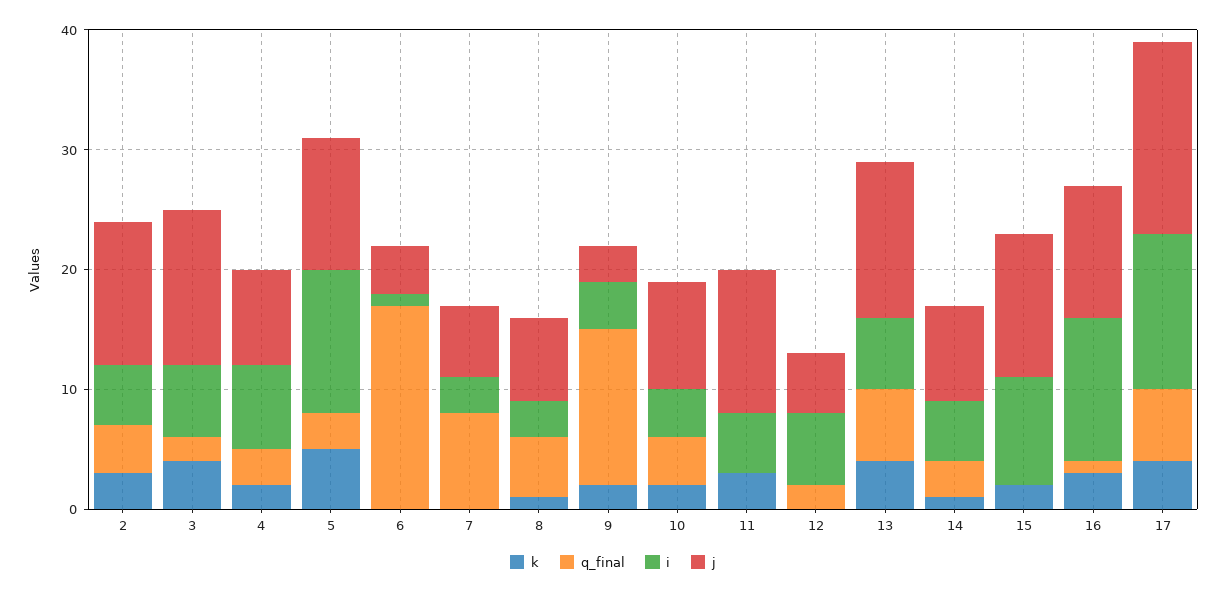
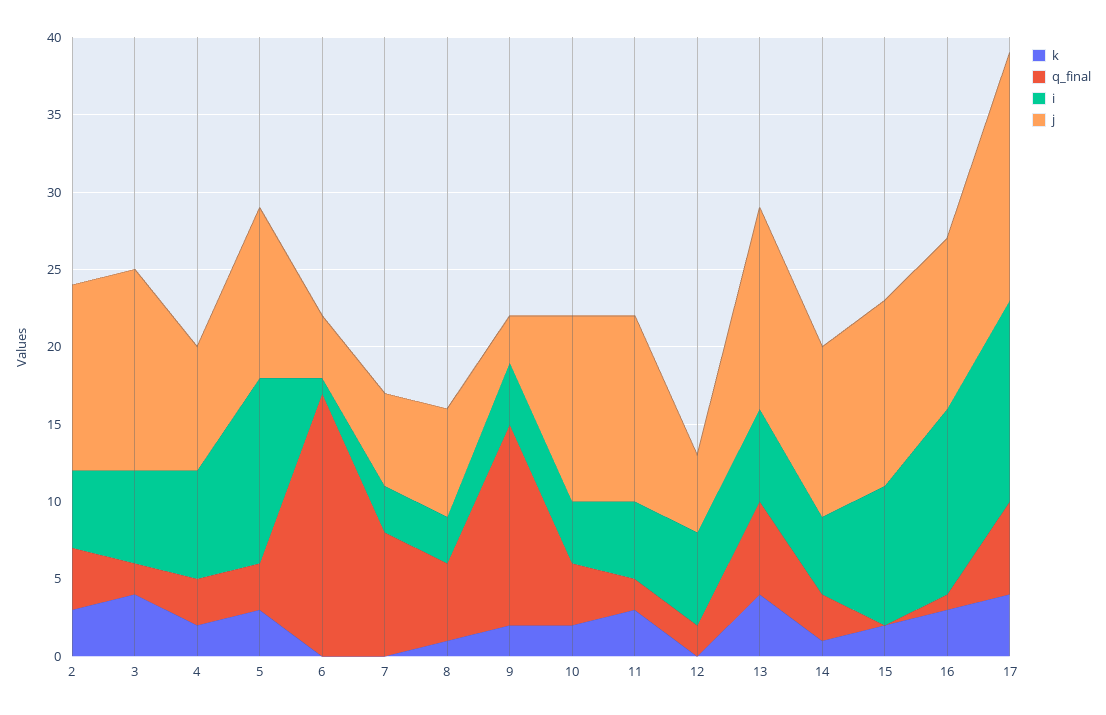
  {
    "k": {
      "2": 3,
      "3": 4,
      "4": 2,
-     "5": 5,
+     "5": 3,
      "6": 0,
      "7": 0,
      "8": 1,
      "9": 2,
      "10": 2,
      "11": 3,
      "12": 0,
      "13": 4,
      "14": 1,
      "15": 2,
      "16": 3,
      "17": 4
    },
    "q_final": {
      "2": 4,
      "3": 2,
      "4": 3,
      "5": 3,
      "6": 17,
      "7": 8,
      "8": 5,
      "9": 13,
      "10": 4,
-     "11": 0,
+     "11": 2,
      "12": 2,
      "13": 6,
      "14": 3,
      "15": 0,
      "16": 1,
      "17": 6
    },
    "i": {
      "2": 5,
      "3": 6,
      "4": 7,
      "5": 12,
      "6": 1,
      "7": 3,
      "8": 3,
      "9": 4,
      "10": 4,
      "11": 5,
      "12": 6,
      "13": 6,
      "14": 5,
      "15": 9,
      "16": 12,
      "17": 13
    },
    "j": {
      "2": 12,
      "3": 13,
      "4": 8,
      "5": 11,
      "6": 4,
      "7": 6,
      "8": 7,
      "9": 3,
-     "10": 9,
+     "10": 12,
      "11": 12,
      "12": 5,
      "13": 13,
-     "14": 8,
+     "14": 11,
      "15": 12,
      "16": 11,
      "17": 16
    }
  }

